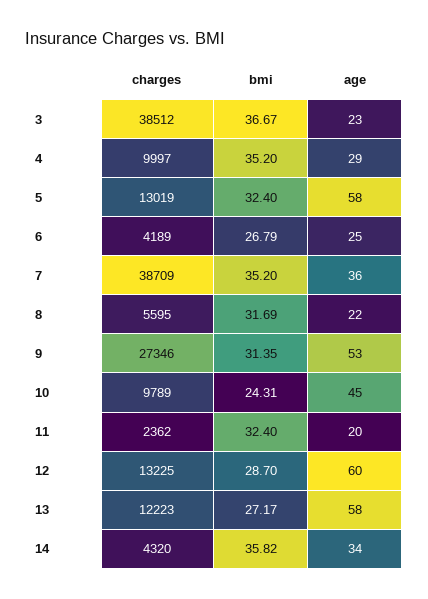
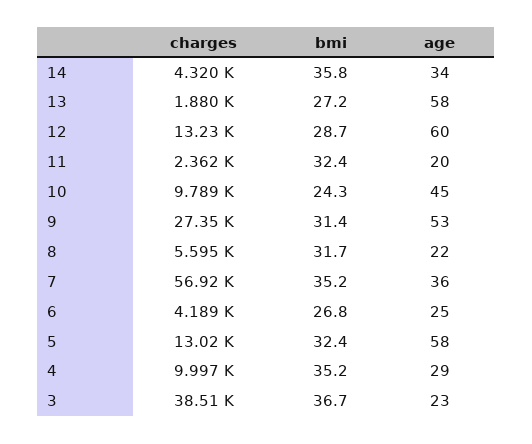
  {
    "charges": {
      "3": 38512,
      "4": 9997,
      "5": 13019,
      "6": 4189,
-     "7": 38709,
+     "7": 56920,
      "8": 5595,
      "9": 27346,
      "10": 9789,
      "11": 2362,
      "12": 13225,
-     "13": 12223,
+     "13": 1880,
      "14": 4320
    },
    "bmi": {
      "3": 36.67,
      "4": 35.2,
      "5": 32.4,
      "6": 26.79,
      "7": 35.2,
      "8": 31.69,
      "9": 31.35,
      "10": 24.31,
      "11": 32.4,
      "12": 28.7,
      "13": 27.17,
      "14": 35.82
    },
    "age": {
      "3": 23,
      "4": 29,
      "5": 58,
      "6": 25,
      "7": 36,
      "8": 22,
      "9": 53,
      "10": 45,
      "11": 20,
      "12": 60,
      "13": 58,
      "14": 34
    }
  }

